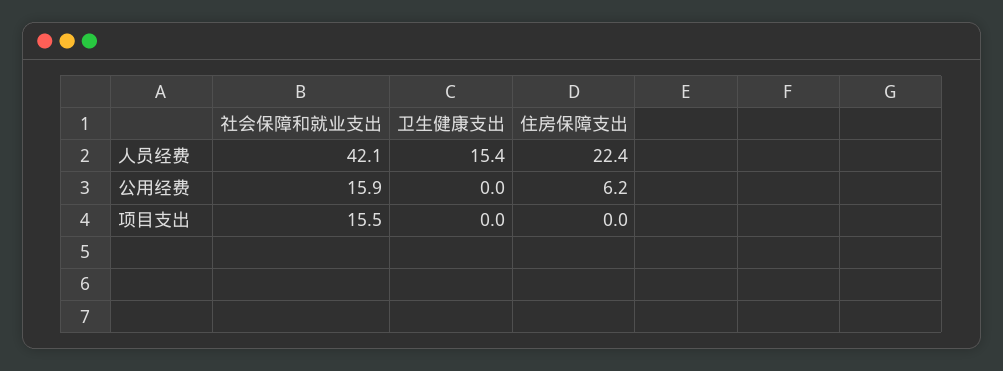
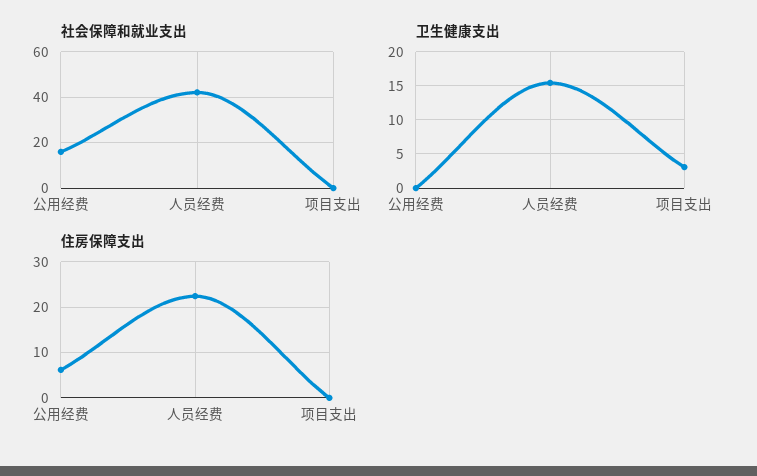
  {
    "社会保障和就业支出": {
      "人员经费": 42.1,
      "公用经费": 15.9,
-     "项目支出": 15.5
+     "项目支出": 0
    },
    "卫生健康支出": {
      "人员经费": 15.4,
      "公用经费": 0,
-     "项目支出": 0
+     "项目支出": 3
    },
    "住房保障支出": {
      "人员经费": 22.4,
      "公用经费": 6.2,
      "项目支出": 0
    }
  }

